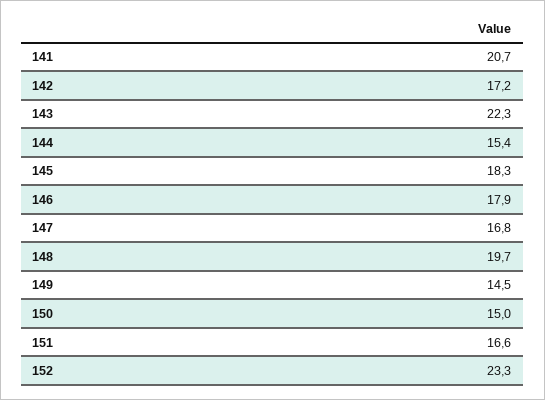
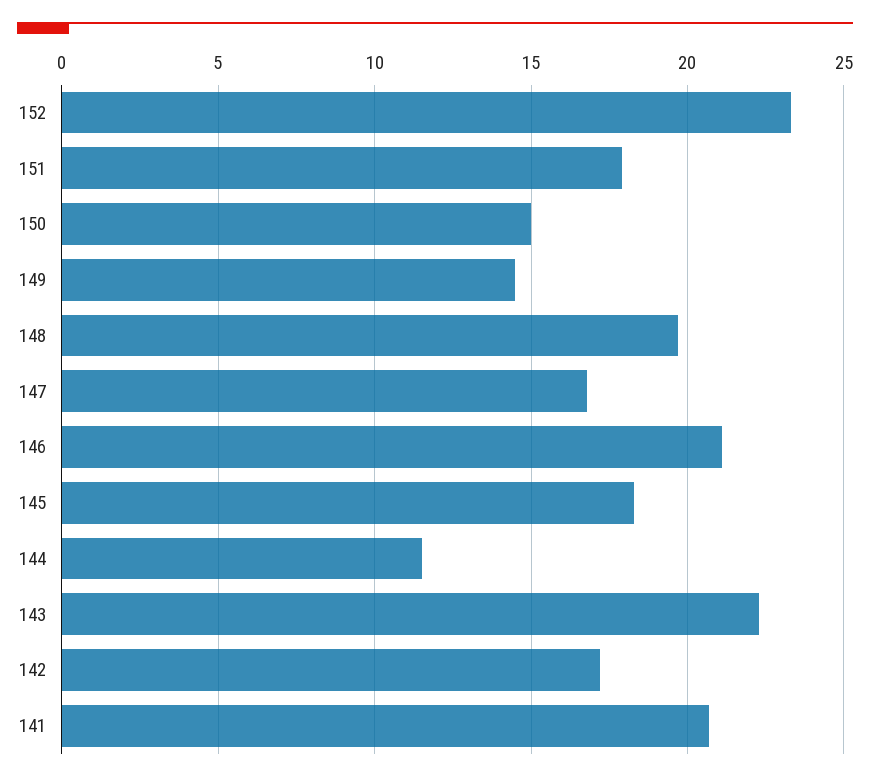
  {
    "141": 20.7,
    "142": 17.2,
    "143": 22.3,
-   "144": 15.4,
+   "144": 11.5,
    "145": 18.3,
-   "146": 17.9,
+   "146": 21,
    "147": 16.8,
    "148": 19.7,
    "149": 14.5,
    "150": 15,
-   "151": 16.6,
+   "151": 18,
    "152": 23.3
  }

